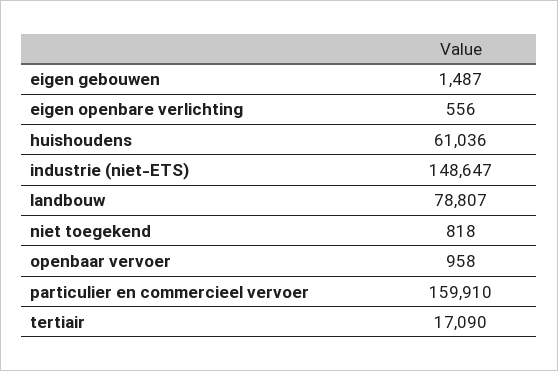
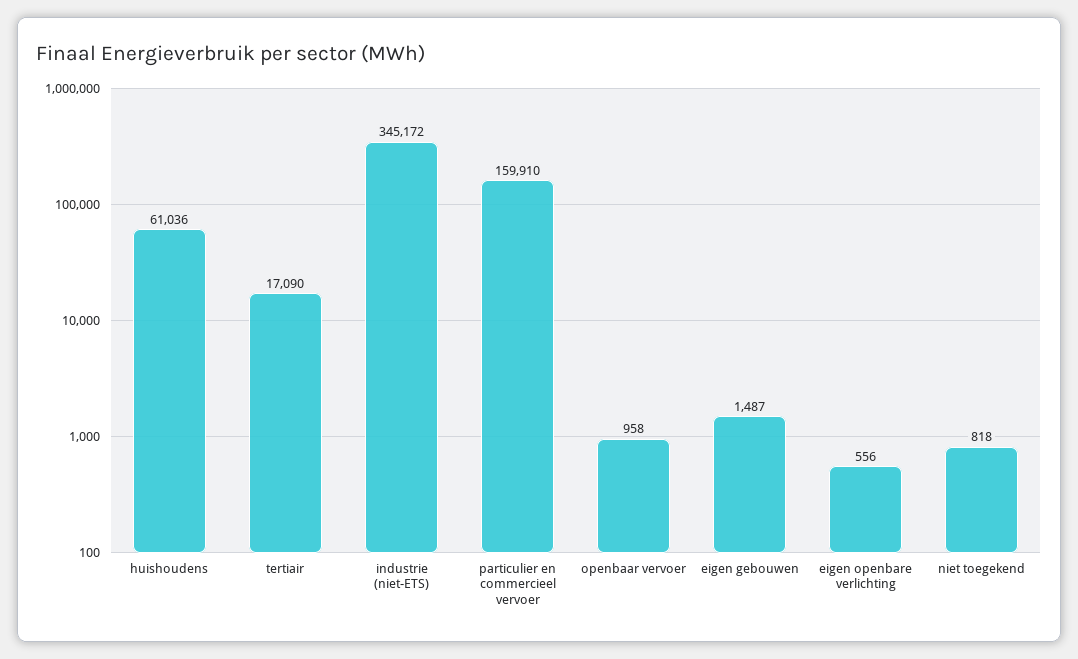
  {
    "eigen gebouwen": 1487,
    "eigen openbare verlichting": 556,
    "huishoudens": 61036,
-   "industrie (niet-ETS)": 148647,
+   "industrie (niet-ETS)": 345172,
-   "landbouw": 78807,
    "niet toegekend": 818,
    "openbaar vervoer": 958,
    "particulier en commercieel vervoer": 159910,
    "tertiair": 17090
  }

